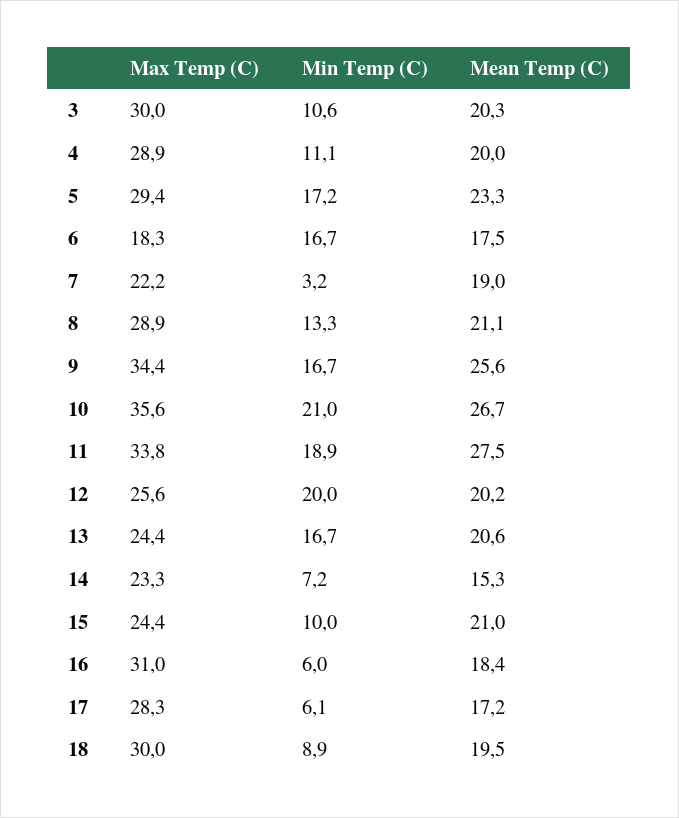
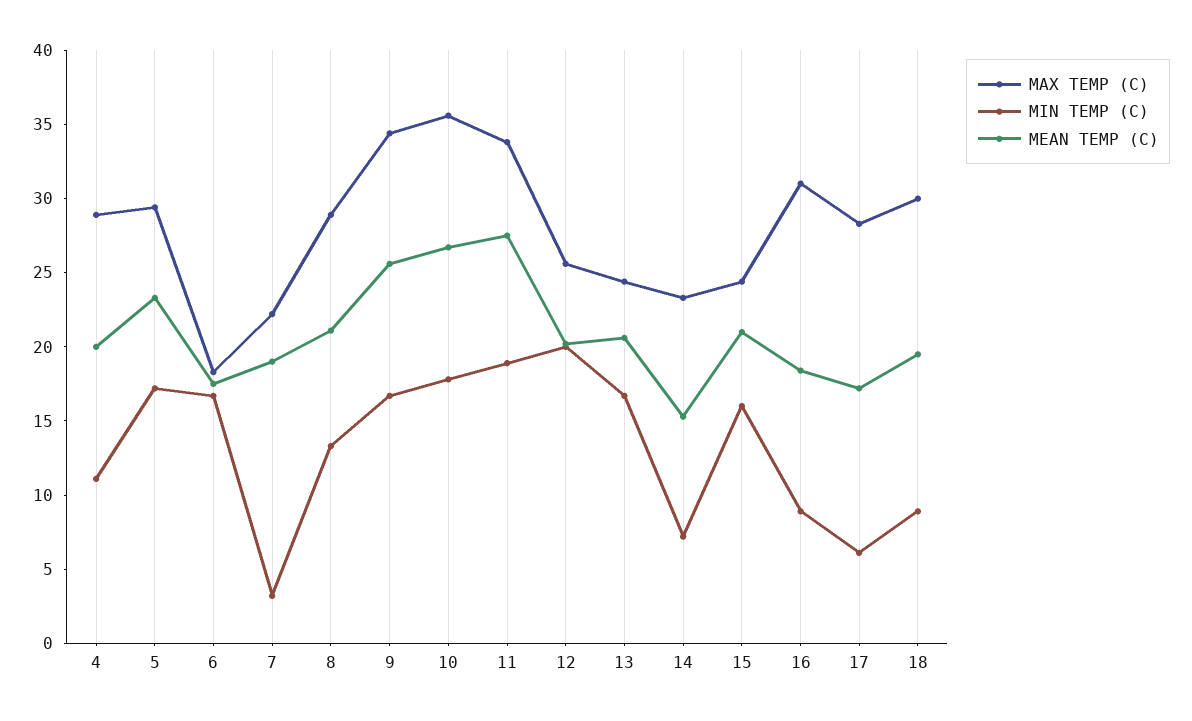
  {
    "Max Temp (C)": {
-     "3": 30,
      "4": 28.9,
      "5": 29.4,
      "6": 18.3,
      "7": 22.2,
      "8": 28.9,
      "9": 34.4,
      "10": 35.6,
      "11": 33.8,
      "12": 25.6,
      "13": 24.4,
      "14": 23.3,
      "15": 24.4,
      "16": 31,
      "17": 28.3,
      "18": 30
    },
    "Min Temp (C)": {
-     "3": 10.6,
      "4": 11.1,
      "5": 17.2,
      "6": 16.7,
      "7": 3.2,
      "8": 13.3,
      "9": 16.7,
-     "10": 21,
+     "10": 18,
      "11": 18.9,
      "12": 20,
      "13": 16.7,
      "14": 7.2,
-     "15": 10,
+     "15": 16,
-     "16": 6,
+     "16": 9,
      "17": 6.1,
      "18": 8.9
    },
    "Mean Temp (C)": {
-     "3": 20.3,
      "4": 20,
      "5": 23.3,
      "6": 17.5,
      "7": 19,
      "8": 21.1,
      "9": 25.6,
      "10": 26.7,
      "11": 27.5,
      "12": 20.2,
      "13": 20.6,
      "14": 15.3,
      "15": 21,
      "16": 18.4,
      "17": 17.2,
      "18": 19.5
    }
  }

